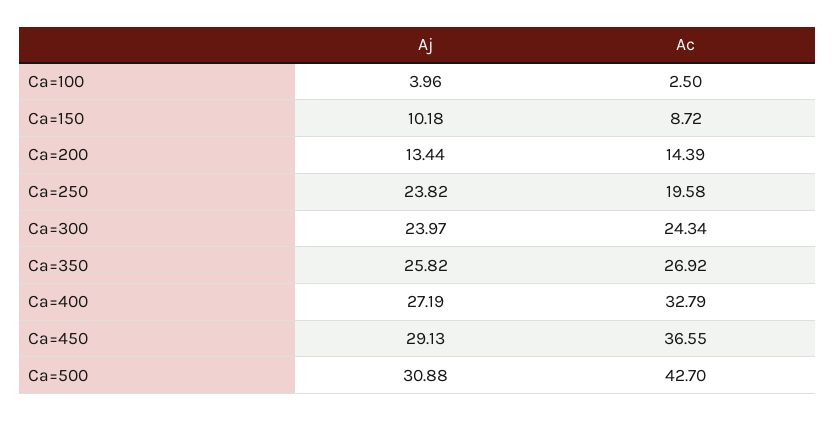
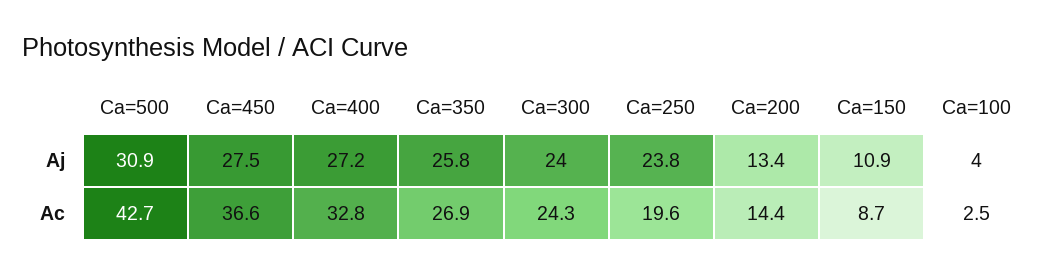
  {
    "Aj": {
      "Ca=100": 3.96,
-     "Ca=150": 10.18,
+     "Ca=150": 10.9,
      "Ca=200": 13.44,
      "Ca=250": 23.82,
      "Ca=300": 23.97,
      "Ca=350": 25.82,
      "Ca=400": 27.19,
-     "Ca=450": 29.13,
+     "Ca=450": 27.5,
      "Ca=500": 30.88
    },
    "Ac": {
      "Ca=100": 2.5,
      "Ca=150": 8.72,
      "Ca=200": 14.39,
      "Ca=250": 19.58,
      "Ca=300": 24.34,
      "Ca=350": 26.92,
      "Ca=400": 32.79,
      "Ca=450": 36.55,
      "Ca=500": 42.7
    }
  }

